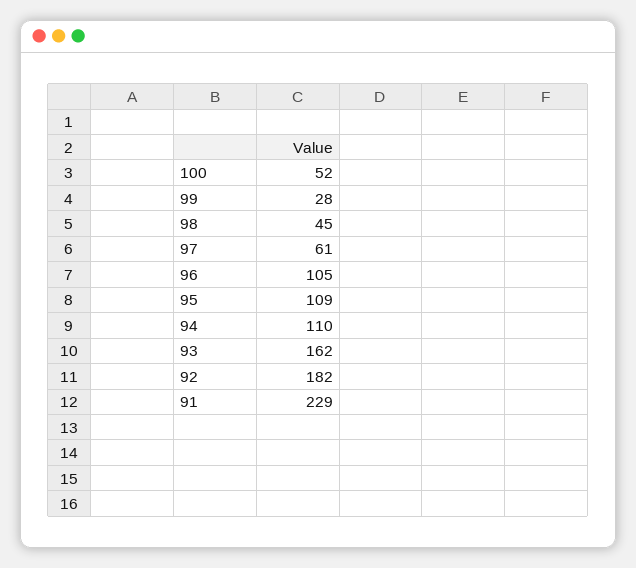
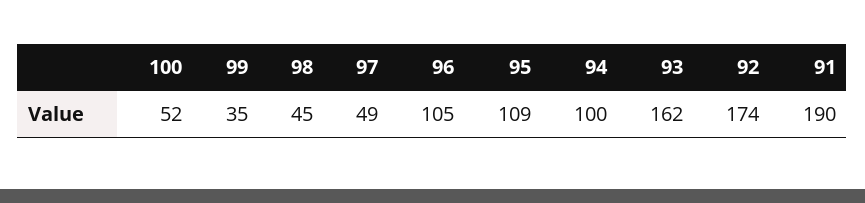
  {
    "100": 52,
-   "99": 28,
+   "99": 35,
    "98": 45,
-   "97": 61,
+   "97": 49,
    "96": 105,
    "95": 109,
-   "94": 110,
+   "94": 100,
    "93": 162,
-   "92": 182,
+   "92": 174,
-   "91": 229
+   "91": 190
  }

